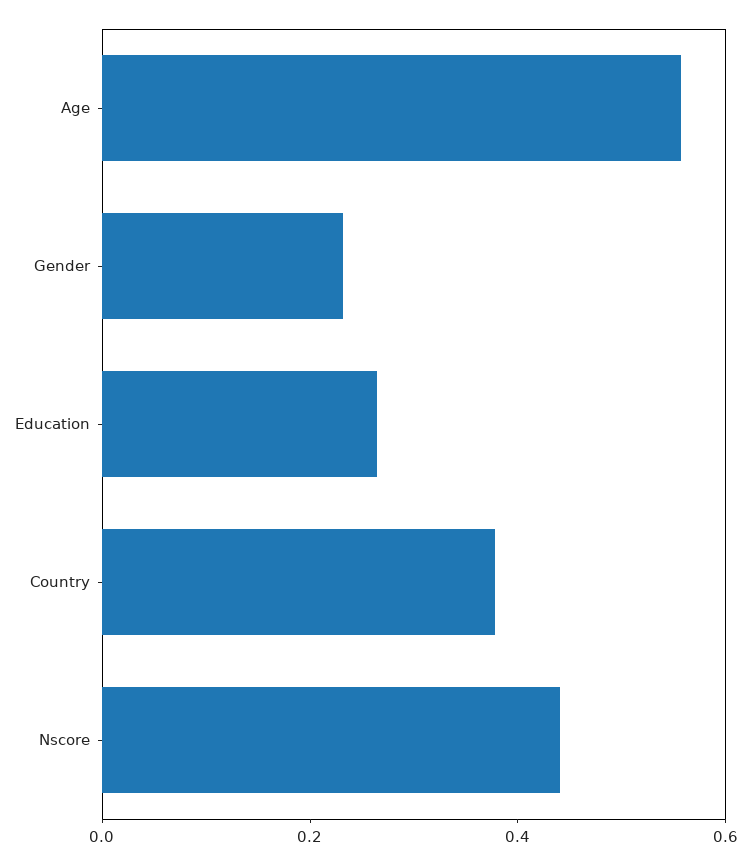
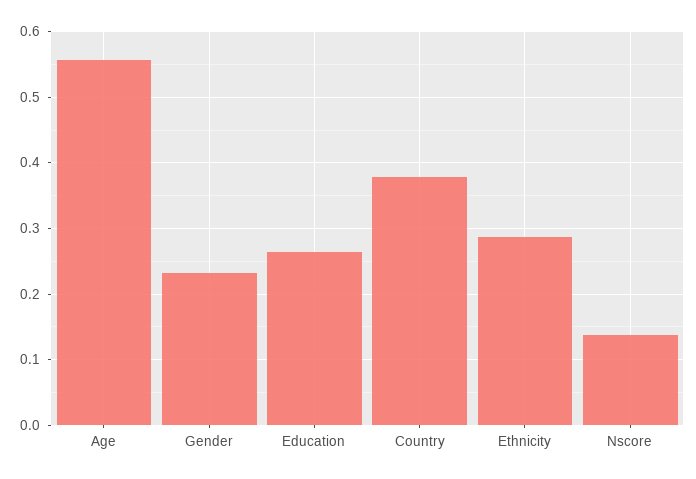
  {
    "Age": 0.56,
    "Gender": 0.23,
    "Education": 0.26,
    "Country": 0.38,
-   "Nscore": 0.45
+   "Nscore": 0.14,
+   "Ethnicity": 0.29
  }

